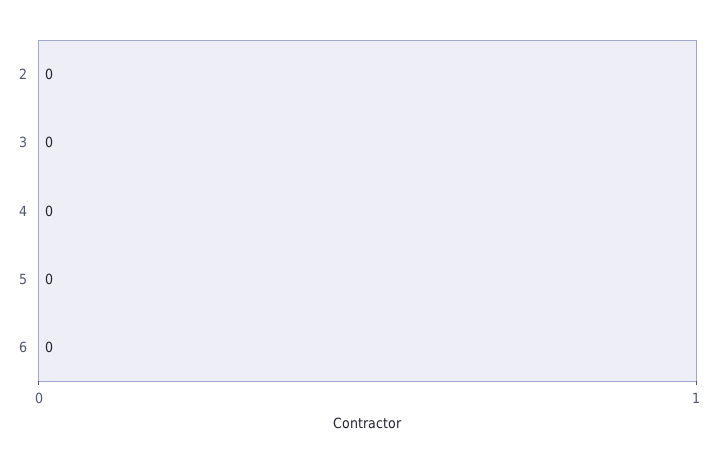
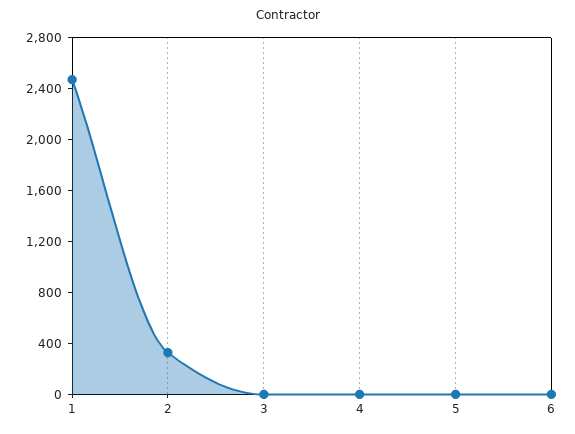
  {
-   "2": 0,
+   "2": 300,
    "3": 0,
    "4": 0,
    "5": 0,
-   "6": 0
+   "6": 0,
+   "1": 2500
  }

